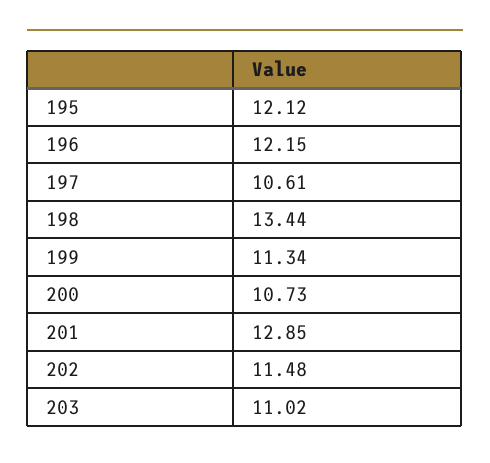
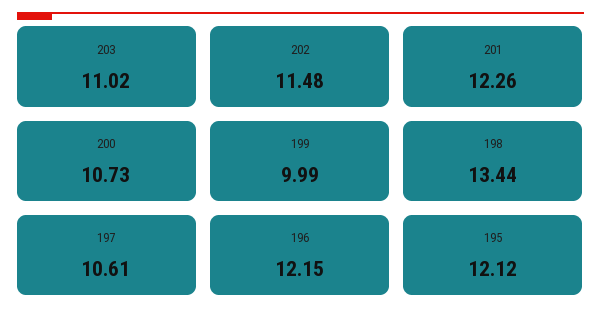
  {
    "195": 12.12,
    "196": 12.15,
    "197": 10.61,
    "198": 13.44,
-   "199": 11.34,
+   "199": 9.99,
    "200": 10.73,
-   "201": 12.85,
+   "201": 12.26,
    "202": 11.48,
    "203": 11.02
  }

